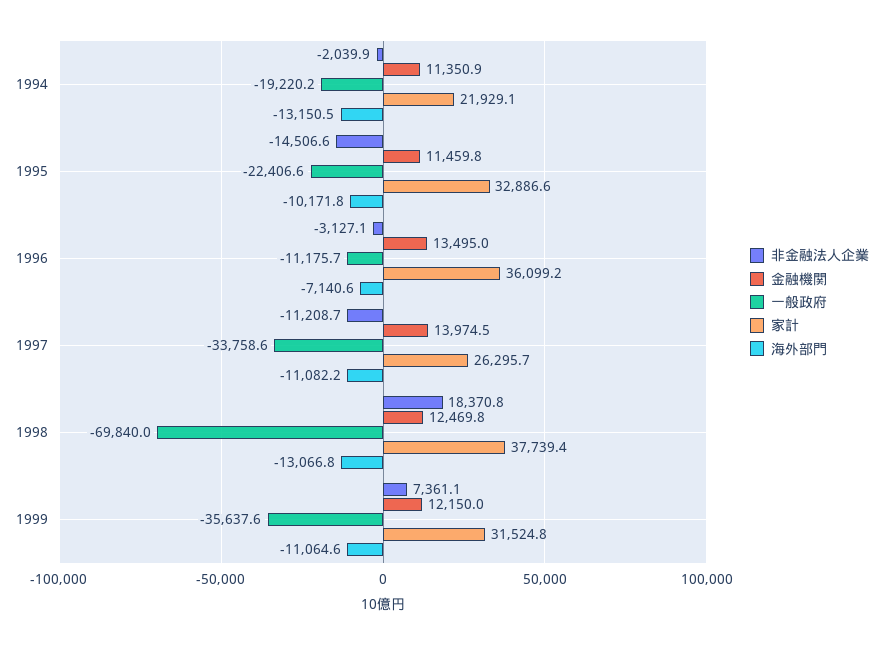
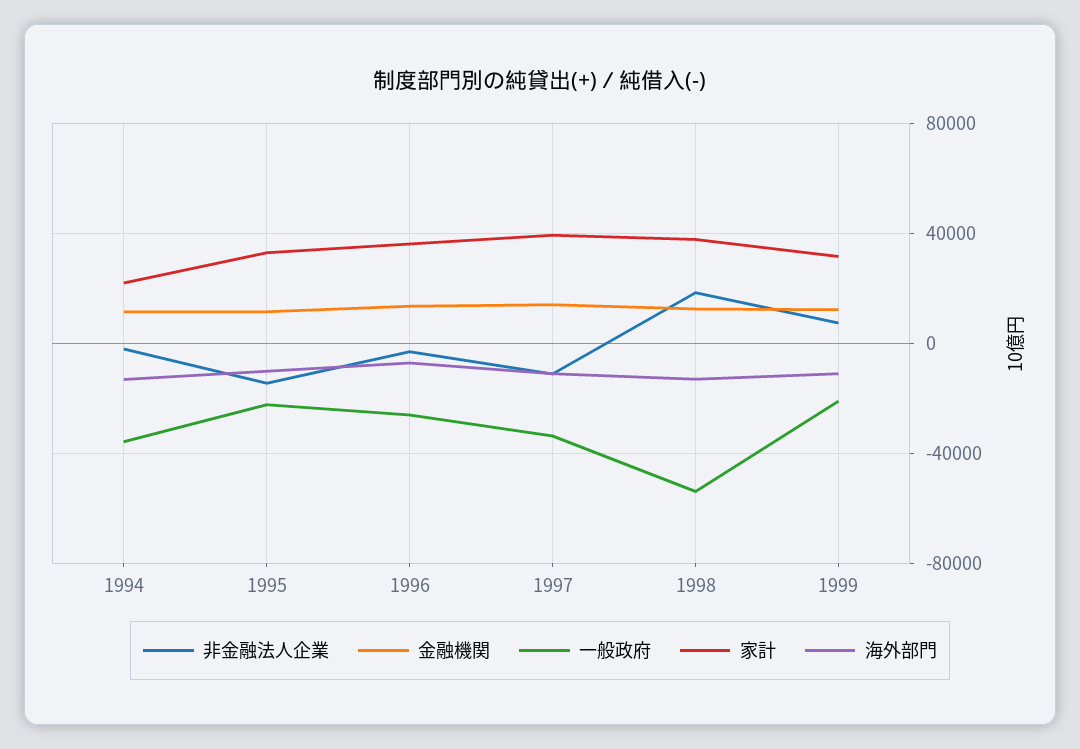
  {
    "非金融法人企業": {
      "1994": -2039.9,
      "1995": -14506.6,
      "1996": -3127.1,
      "1997": -11208.7,
      "1998": 18370.8,
      "1999": 7361.1
    },
    "金融機関": {
      "1994": 11350.9,
      "1995": 11459.8,
      "1996": 13495,
      "1997": 13974.5,
      "1998": 12469.8,
      "1999": 12150
    },
    "一般政府": {
-     "1994": -19220.2,
+     "1994": -35000,
      "1995": -22406.6,
-     "1996": -11175.7,
+     "1996": -25000,
      "1997": -33758.6,
-     "1998": -69840,
+     "1998": -55000,
-     "1999": -35637.6
+     "1999": -20000
    },
    "家計": {
      "1994": 21929.1,
      "1995": 32886.6,
      "1996": 36099.2,
-     "1997": 26295.7,
+     "1997": 40000,
      "1998": 37739.4,
      "1999": 31524.8
    },
    "海外部門": {
      "1994": -13150.5,
      "1995": -10171.8,
      "1996": -7140.6,
      "1997": -11082.2,
      "1998": -13066.8,
      "1999": -11064.6
    }
  }

